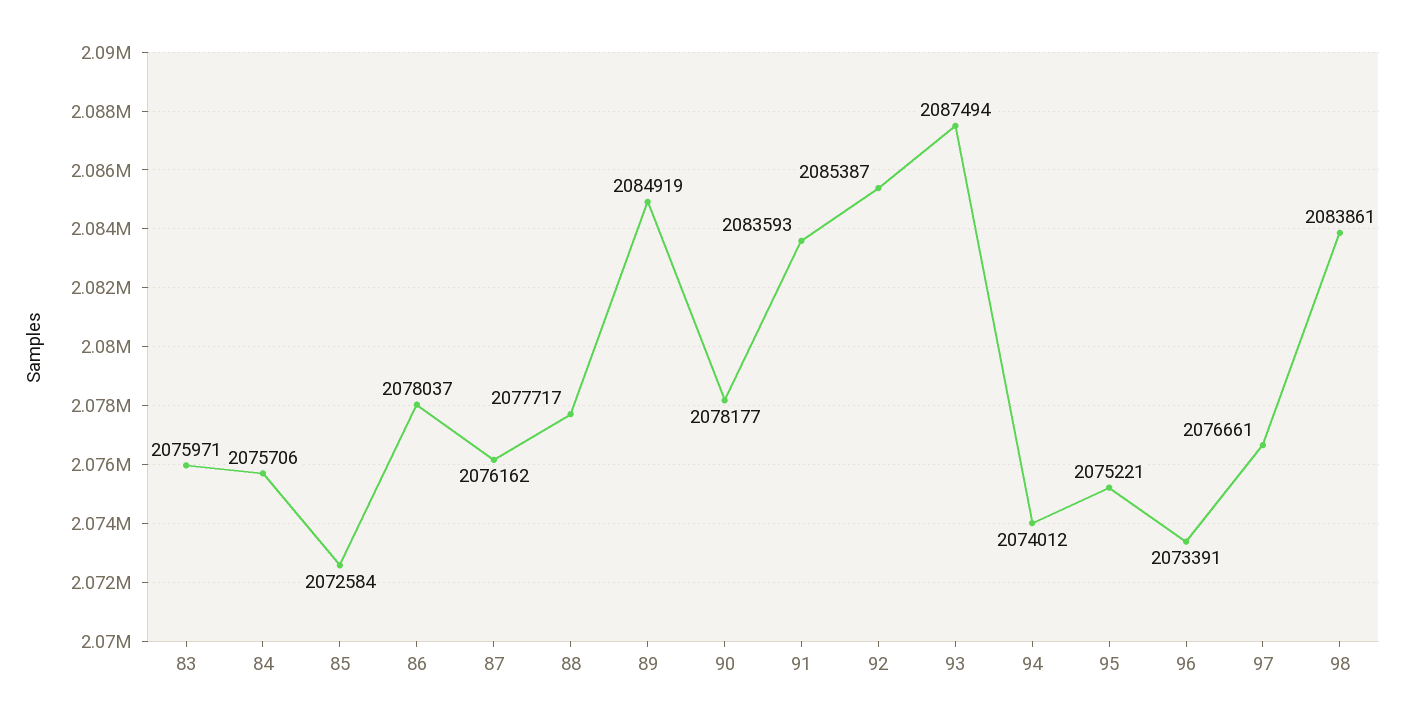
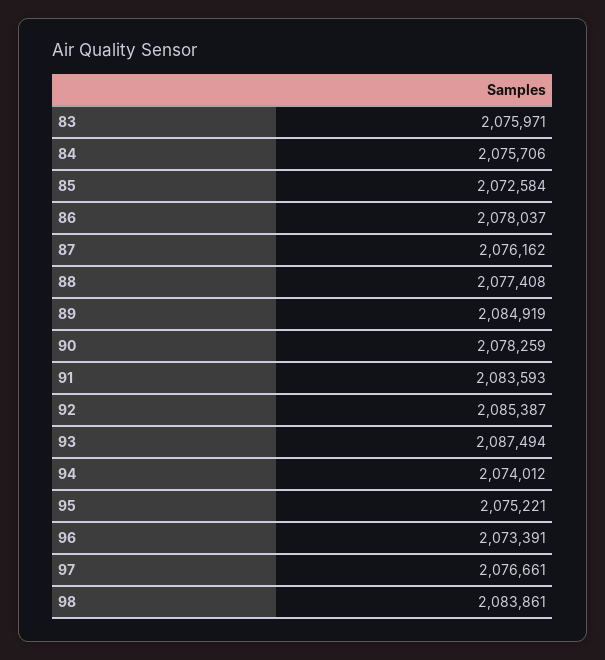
  {
    "83": 2075971,
    "84": 2075706,
    "85": 2072584,
    "86": 2078037,
    "87": 2076162,
-   "88": 2077717,
+   "88": 2077408,
    "89": 2084919,
-   "90": 2078177,
+   "90": 2078259,
    "91": 2083593,
    "92": 2085387,
    "93": 2087494,
    "94": 2074012,
    "95": 2075221,
    "96": 2073391,
    "97": 2076661,
    "98": 2083861
  }

